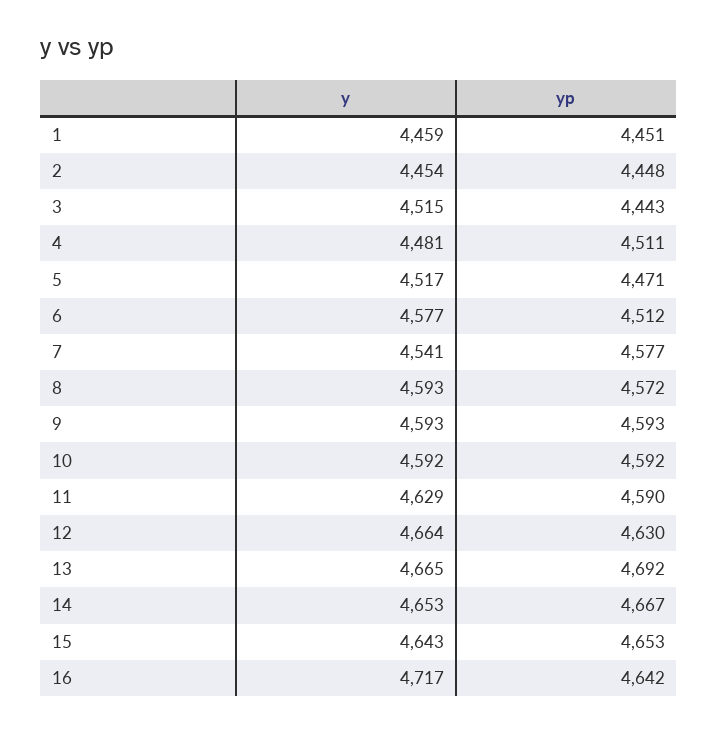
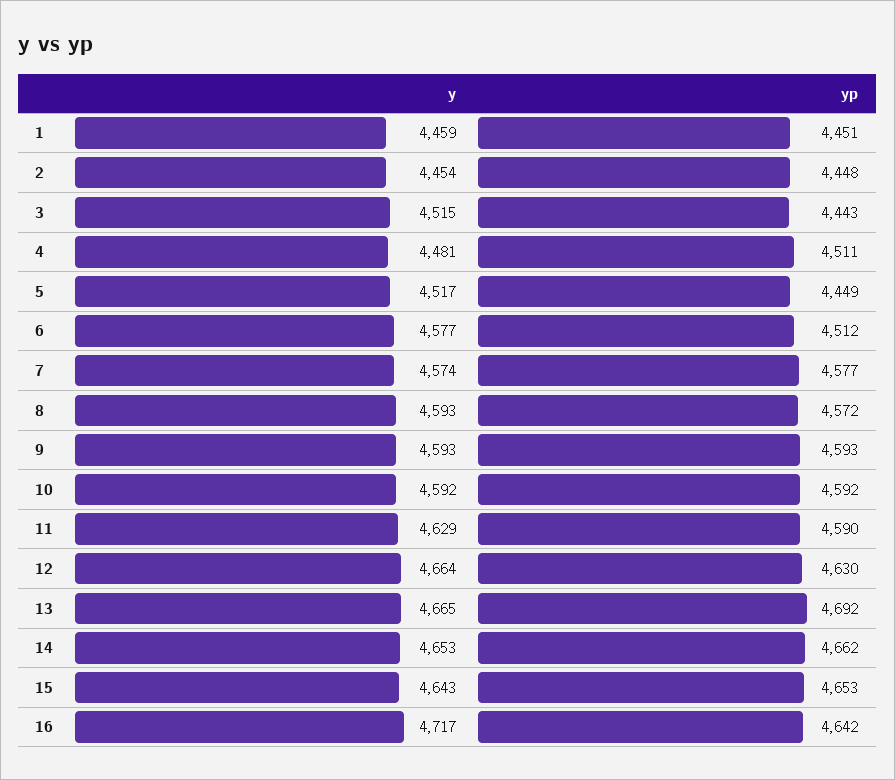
  {
    "y": {
      "1": 4459,
      "2": 4454,
      "3": 4515,
      "4": 4481,
      "5": 4517,
      "6": 4577,
-     "7": 4541,
+     "7": 4574,
      "8": 4593,
      "9": 4593,
      "10": 4592,
      "11": 4629,
      "12": 4664,
      "13": 4665,
      "14": 4653,
      "15": 4643,
      "16": 4717
    },
    "yp": {
      "1": 4451,
      "2": 4448,
      "3": 4443,
      "4": 4511,
-     "5": 4471,
+     "5": 4449,
      "6": 4512,
      "7": 4577,
      "8": 4572,
      "9": 4593,
      "10": 4592,
      "11": 4590,
      "12": 4630,
      "13": 4692,
-     "14": 4667,
+     "14": 4662,
      "15": 4653,
      "16": 4642
    }
  }

